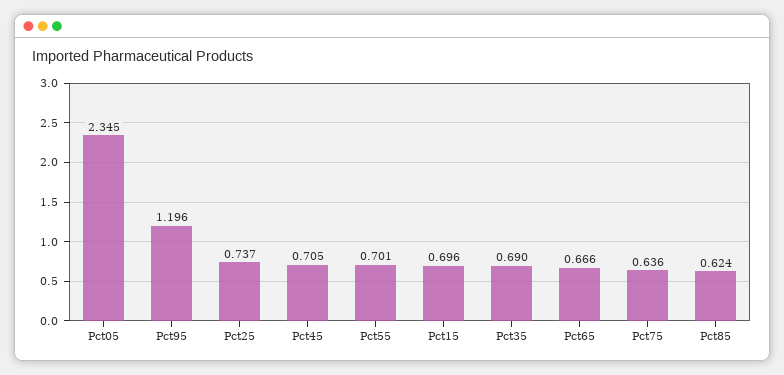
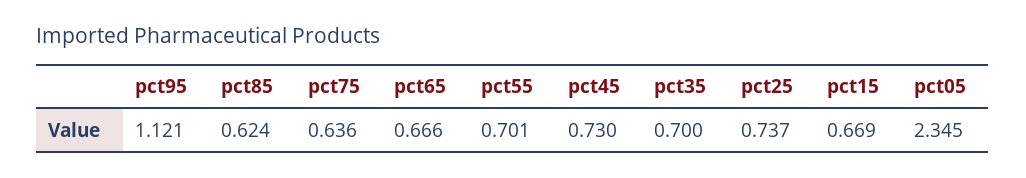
  {
    "Pct05": 2.345,
-   "Pct95": 1.196,
+   "Pct95": 1.121,
    "Pct25": 0.737,
-   "Pct45": 0.705,
+   "Pct45": 0.73,
    "Pct55": 0.701,
-   "Pct15": 0.696,
+   "Pct15": 0.669,
-   "Pct35": 0.69,
+   "Pct35": 0.7,
    "Pct65": 0.666,
    "Pct75": 0.636,
    "Pct85": 0.624
  }

